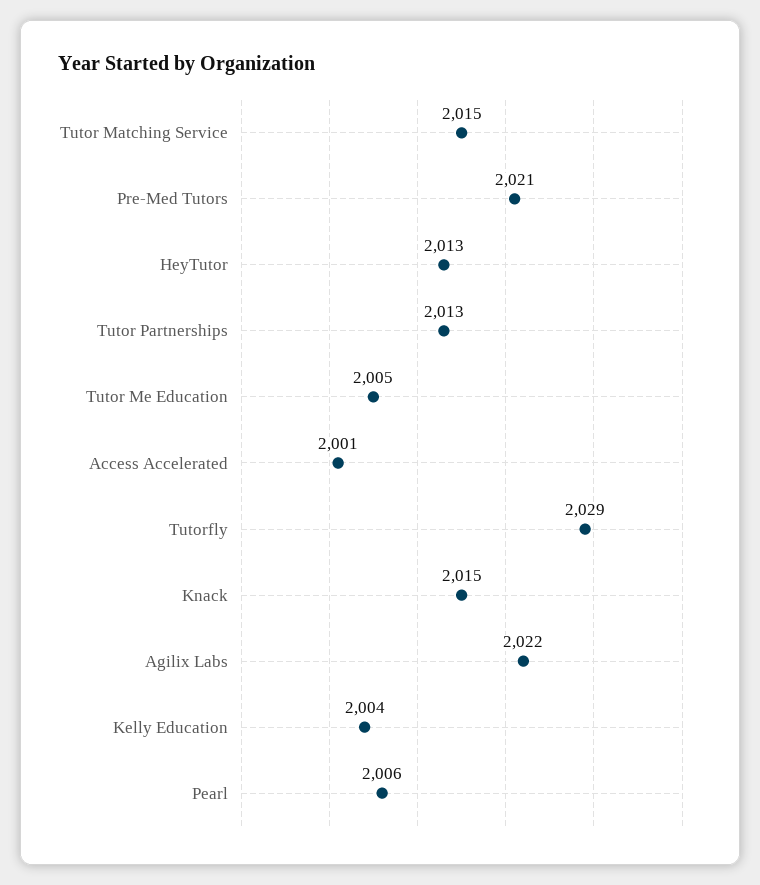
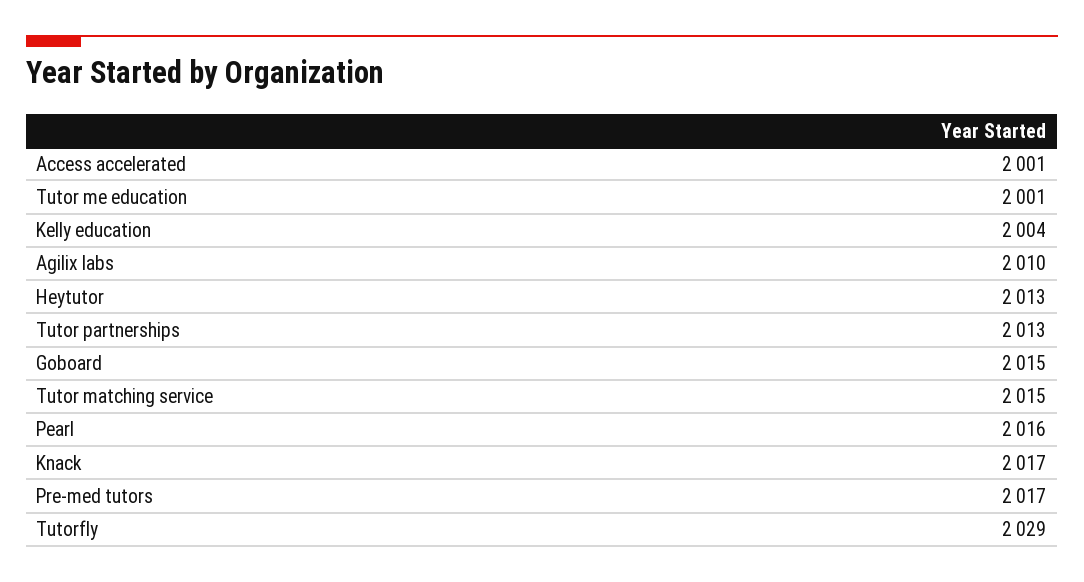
  {
    "Tutor Matching Service": 2015,
-   "Pre-Med Tutors": 2021,
+   "Pre-Med Tutors": 2017,
    "HeyTutor": 2013,
    "Tutor Partnerships": 2013,
-   "Tutor Me Education": 2005,
+   "Tutor Me Education": 2001,
    "Access Accelerated": 2001,
    "Tutorfly": 2029,
-   "Knack": 2015,
+   "Knack": 2017,
-   "Agilix Labs": 2022,
+   "Agilix Labs": 2010,
    "Kelly Education": 2004,
-   "Pearl": 2006
+   "Pearl": 2016,
+   "Goboard": 2015
  }

